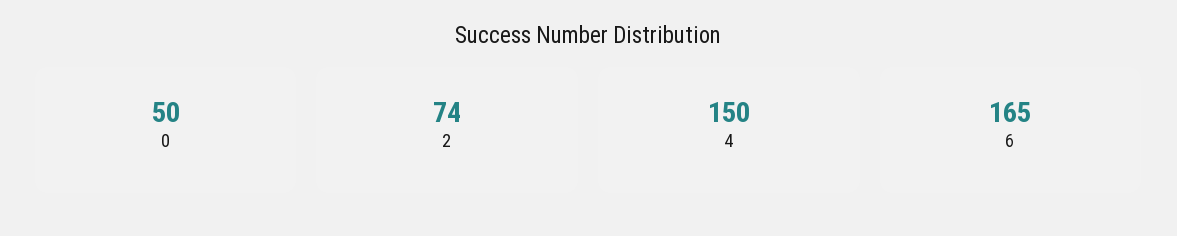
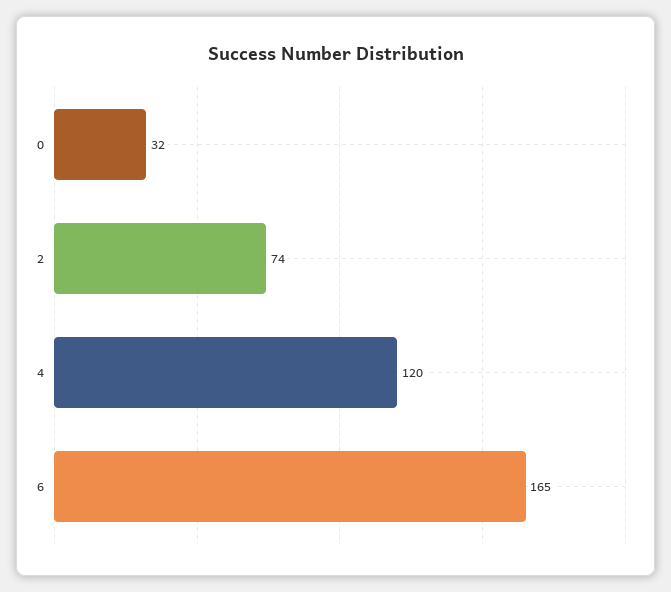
  {
-   "0": 50,
+   "0": 32,
    "2": 74,
-   "4": 150,
+   "4": 120,
    "6": 165
  }

